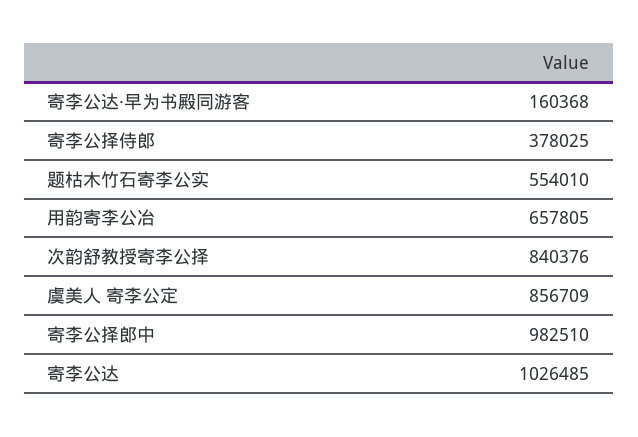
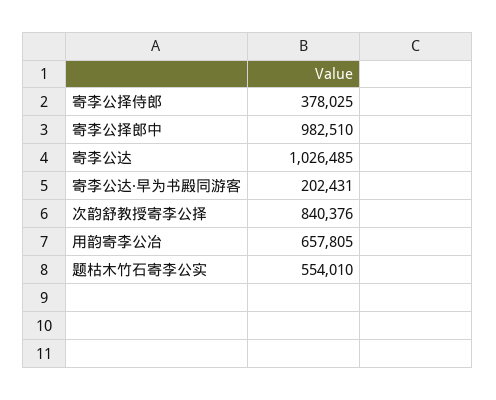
  {
-   "寄李公达·早为书殿同游客": 160368,
+   "寄李公达·早为书殿同游客": 202431,
    "寄李公择侍郎": 378025,
    "题枯木竹石寄李公实": 554010,
    "用韵寄李公冶": 657805,
    "次韵舒教授寄李公择": 840376,
-   "虞美人 寄李公定": 856709,
    "寄李公择郎中": 982510,
    "寄李公达": 1026485
  }

